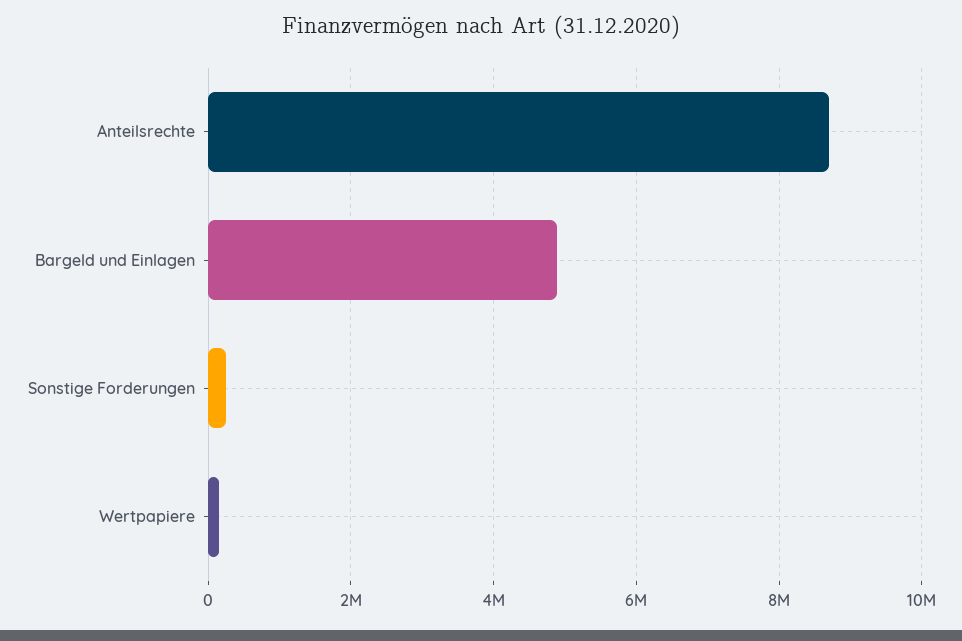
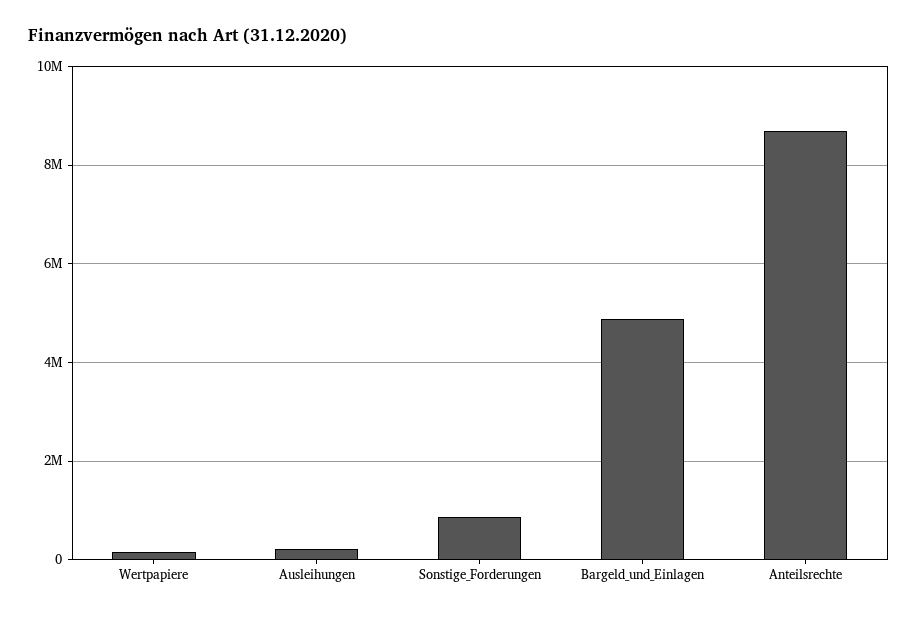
  {
    "Anteilsrechte": 8600000,
    "Bargeld und Einlagen": 4800000,
-   "Sonstige Forderungen": 200000,
+   "Sonstige Forderungen": 800000,
-   "Wertpapiere": 200000
+   "Wertpapiere": 200000,
+   "Ausleihungen": 200000
  }

